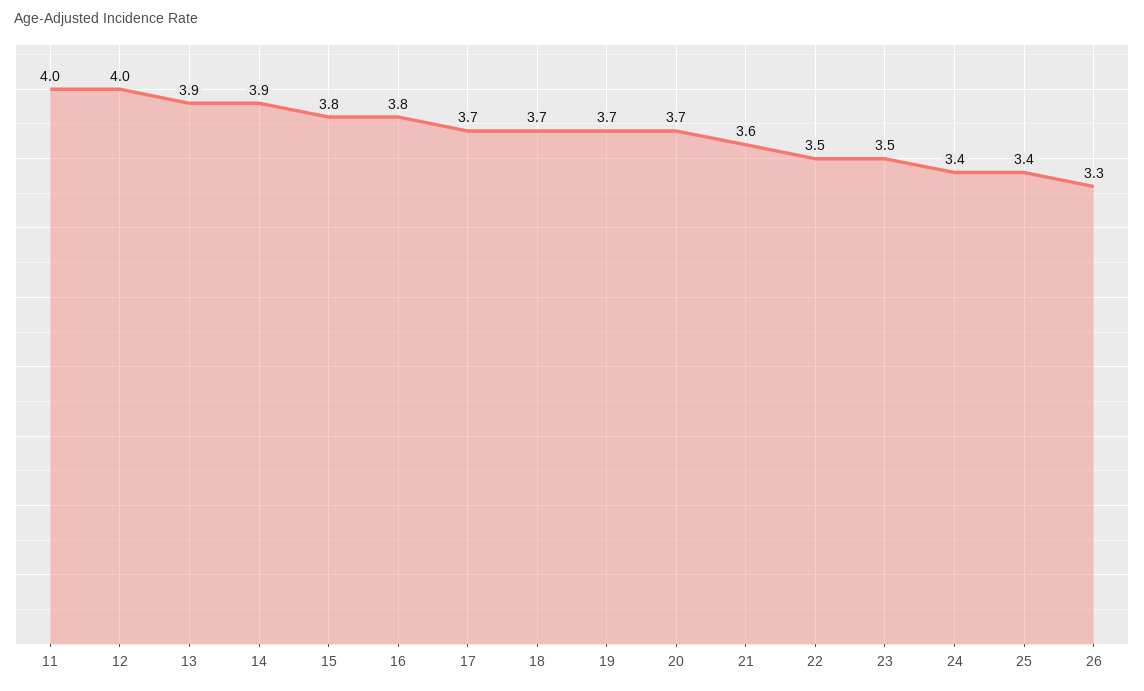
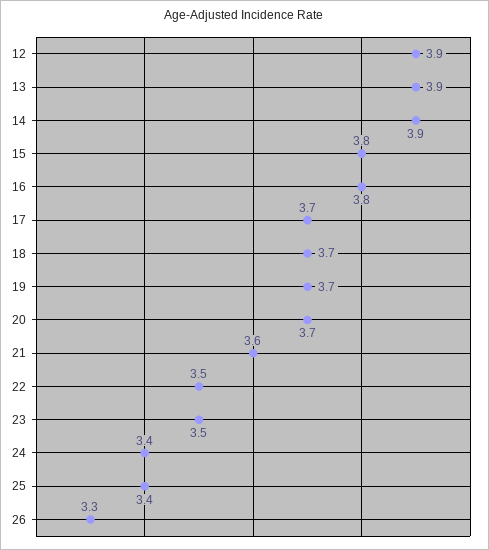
  {
-   "11": 4,
-   "12": 4,
+   "12": 3.9,
    "13": 3.9,
    "14": 3.9,
    "15": 3.8,
    "16": 3.8,
    "17": 3.7,
    "18": 3.7,
    "19": 3.7,
    "20": 3.7,
    "21": 3.6,
    "22": 3.5,
    "23": 3.5,
    "24": 3.4,
    "25": 3.4,
    "26": 3.3
  }

